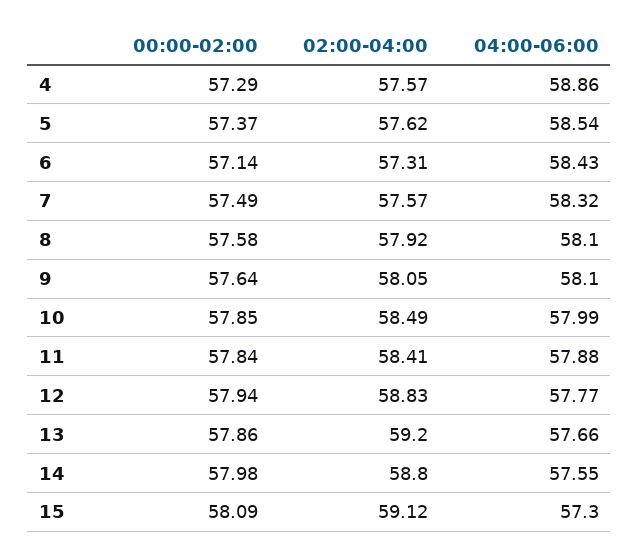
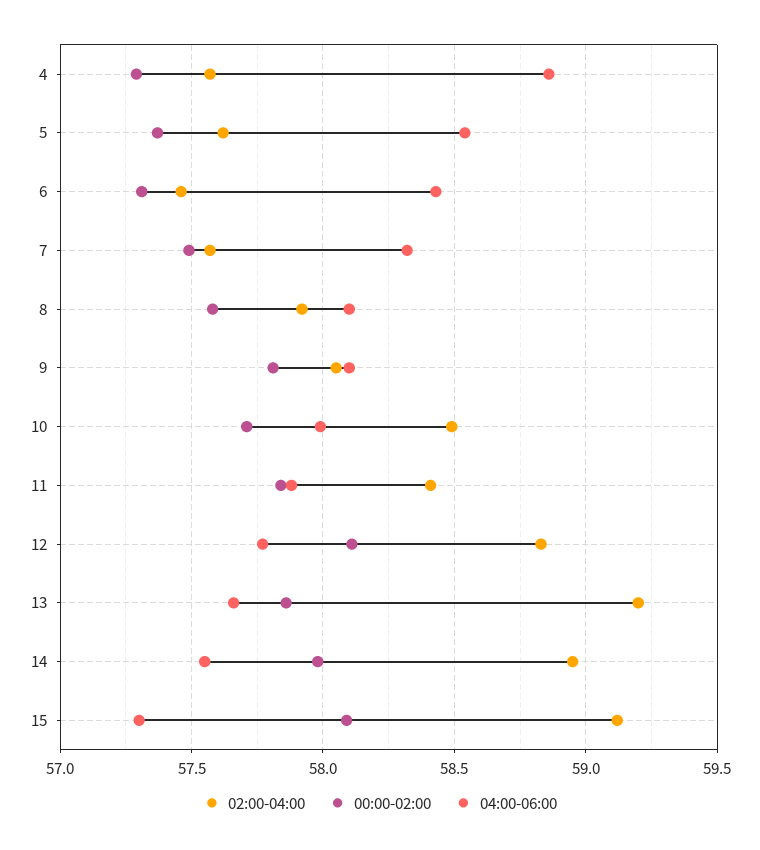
  {
    "00:00-02:00": {
      "4": 57.29,
      "5": 57.37,
-     "6": 57.14,
+     "6": 57.3,
      "7": 57.49,
      "8": 57.58,
-     "9": 57.64,
+     "9": 57.8,
-     "10": 57.85,
+     "10": 57.7,
      "11": 57.84,
-     "12": 57.94,
+     "12": 58.1,
      "13": 57.86,
      "14": 57.98,
      "15": 58.09
    },
    "02:00-04:00": {
      "4": 57.57,
      "5": 57.62,
-     "6": 57.31,
+     "6": 57.45,
      "7": 57.57,
      "8": 57.92,
      "9": 58.05,
      "10": 58.49,
      "11": 58.41,
      "12": 58.83,
      "13": 59.2,
-     "14": 58.8,
+     "14": 58.95,
      "15": 59.12
    },
    "04:00-06:00": {
      "4": 58.86,
      "5": 58.54,
      "6": 58.43,
      "7": 58.32,
      "8": 58.1,
      "9": 58.1,
      "10": 57.99,
      "11": 57.88,
      "12": 57.77,
      "13": 57.66,
      "14": 57.55,
      "15": 57.3
    }
  }

